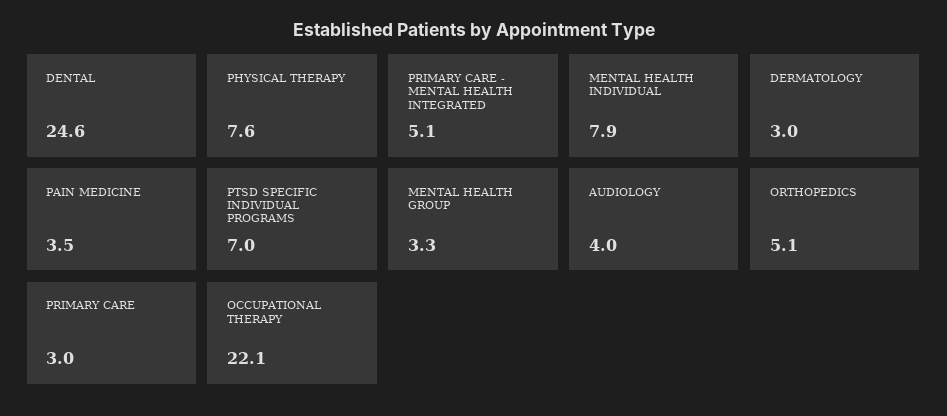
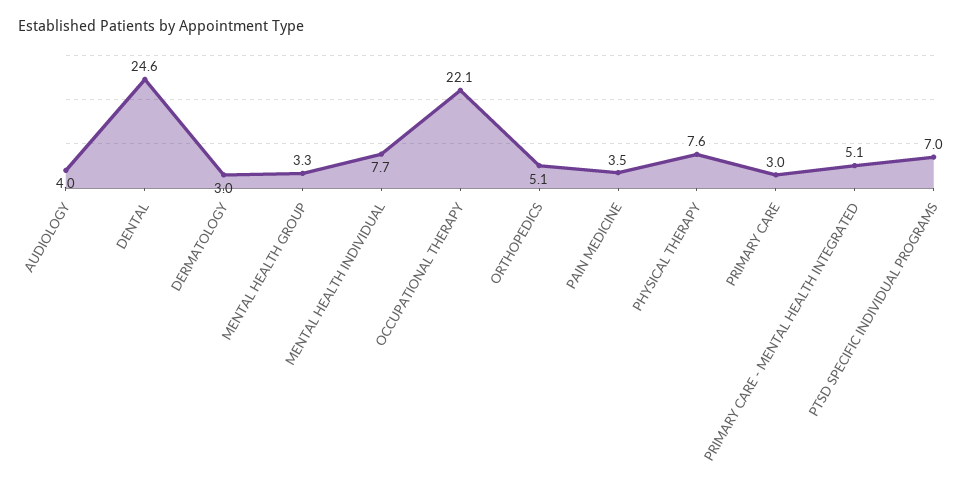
  {
    "DENTAL": 24.6,
    "PHYSICAL THERAPY": 7.6,
    "PRIMARY CARE - MENTAL HEALTH INTEGRATED": 5.1,
-   "MENTAL HEALTH INDIVIDUAL": 7.9,
+   "MENTAL HEALTH INDIVIDUAL": 7.7,
    "DERMATOLOGY": 3,
    "PAIN MEDICINE": 3.5,
    "PTSD SPECIFIC INDIVIDUAL PROGRAMS": 7,
    "MENTAL HEALTH GROUP": 3.3,
    "AUDIOLOGY": 4,
    "ORTHOPEDICS": 5.1,
    "PRIMARY CARE": 3,
    "OCCUPATIONAL THERAPY": 22.1
  }

